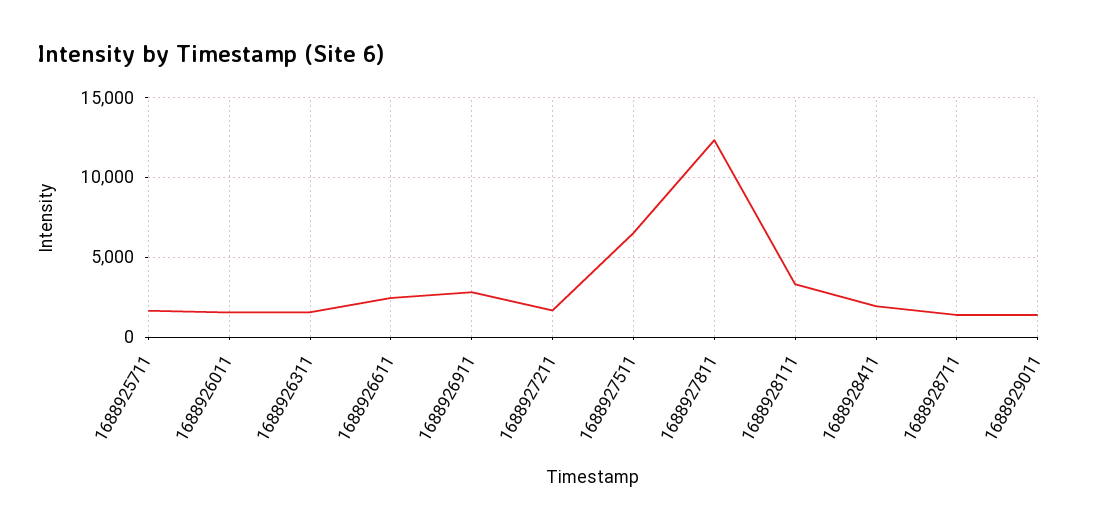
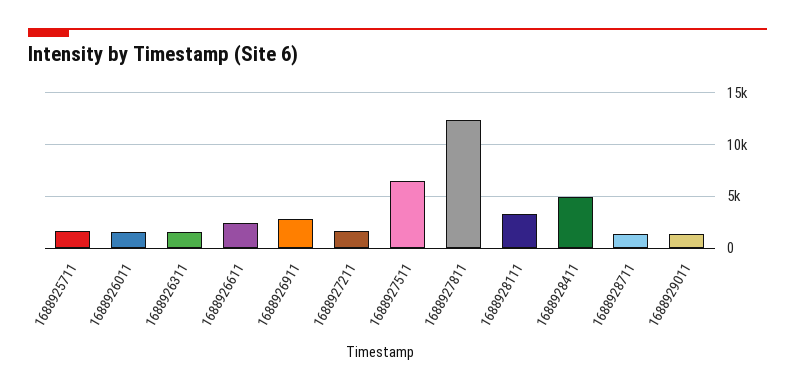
  {
    "1688925711": 1500,
    "1688926011": 1500,
    "1688926311": 1500,
    "1688926611": 2500,
    "1688926911": 3000,
    "1688927211": 1500,
    "1688927511": 6500,
    "1688927811": 12500,
    "1688928111": 3500,
-   "1688928411": 2000,
+   "1688928411": 5000,
    "1688928711": 1500,
    "1688929011": 1500
  }

